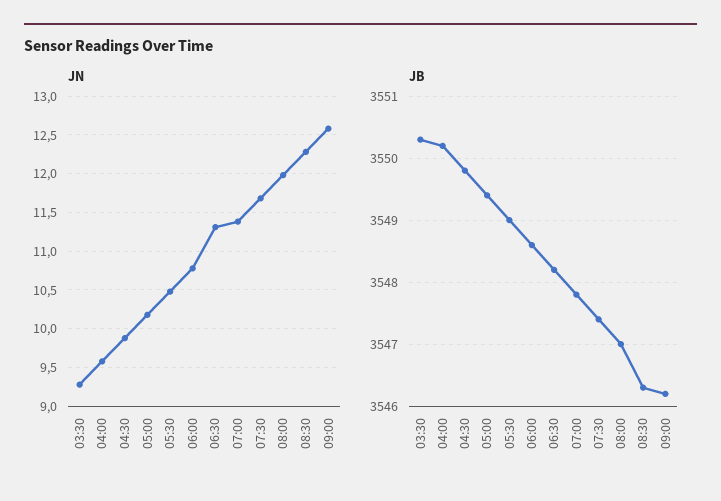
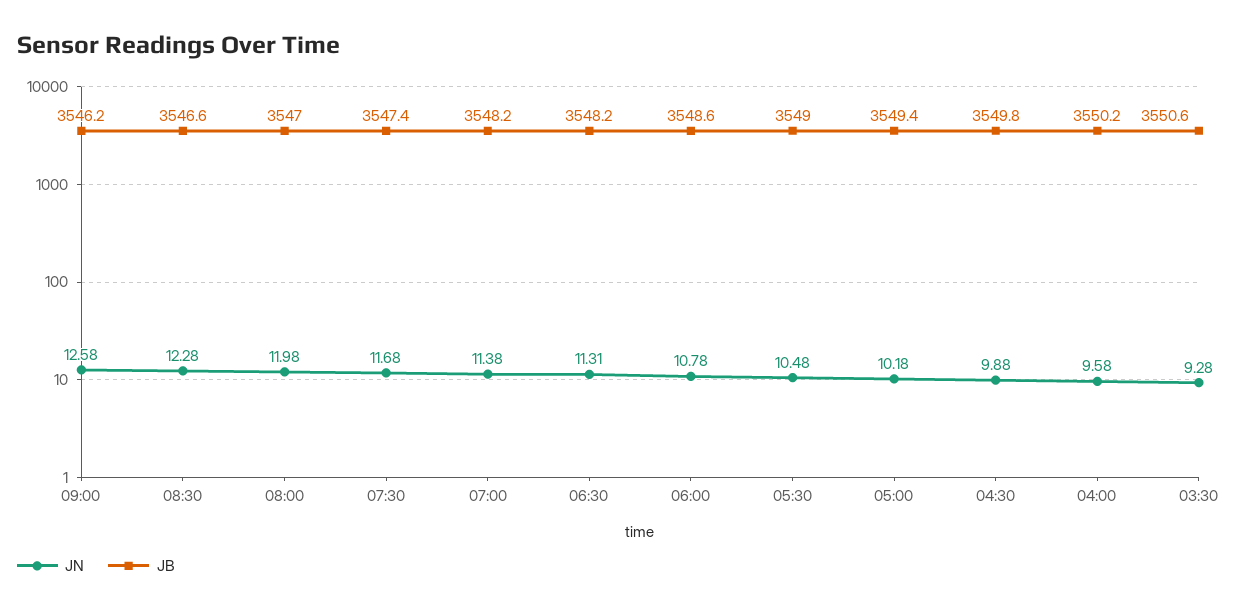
  {
    "JN": {
      "03:30": 9.28,
      "04:00": 9.58,
      "04:30": 9.88,
      "05:00": 10.18,
      "05:30": 10.48,
      "06:00": 10.78,
      "06:30": 11.31,
      "07:00": 11.38,
      "07:30": 11.68,
      "08:00": 11.98,
      "08:30": 12.28,
      "09:00": 12.58
    },
    "JB": {
-     "03:30": 3550.3,
+     "03:30": 3550.6,
      "04:00": 3550.2,
      "04:30": 3549.8,
      "05:00": 3549.4,
      "05:30": 3549,
      "06:00": 3548.6,
      "06:30": 3548.2,
-     "07:00": 3547.8,
+     "07:00": 3548.2,
      "07:30": 3547.4,
      "08:00": 3547,
-     "08:30": 3546.3,
+     "08:30": 3546.6,
      "09:00": 3546.2
    }
  }

